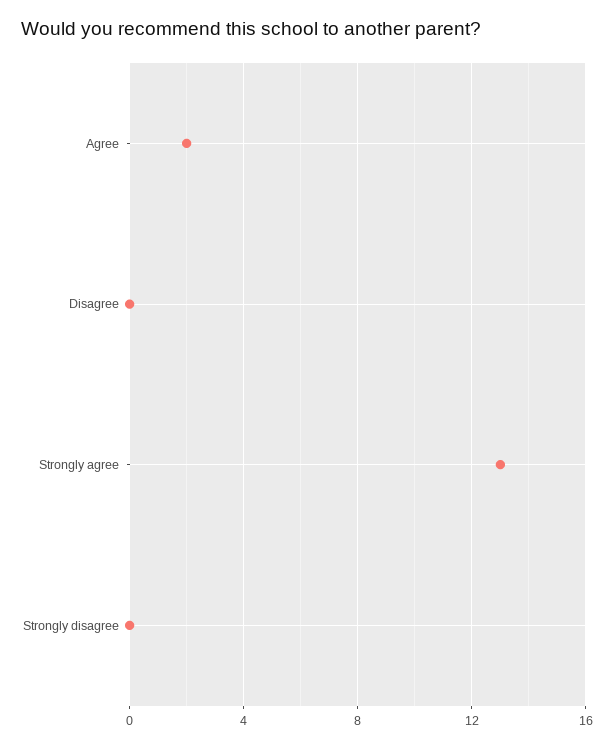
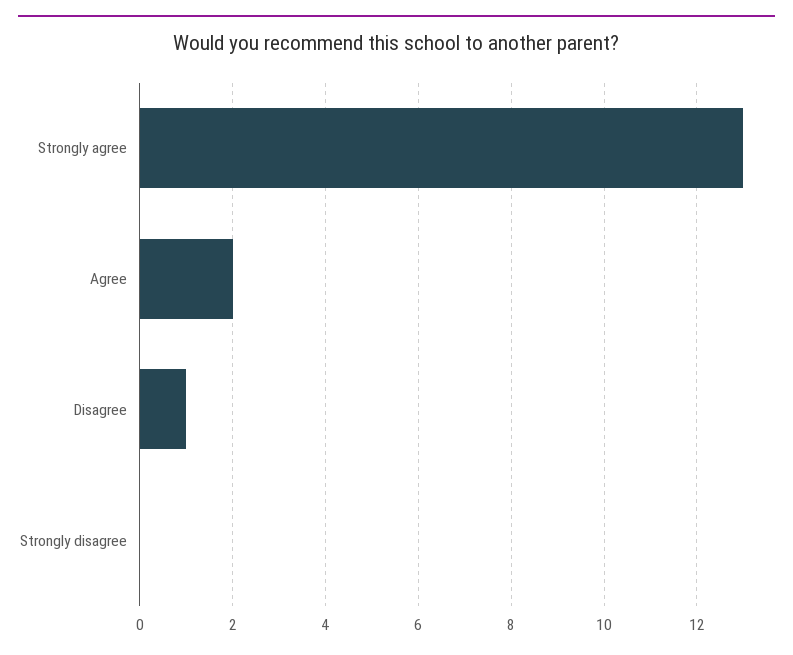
  {
    "Agree": 2,
-   "Disagree": 0,
+   "Disagree": 1,
    "Strongly agree": 13,
    "Strongly disagree": 0
  }

